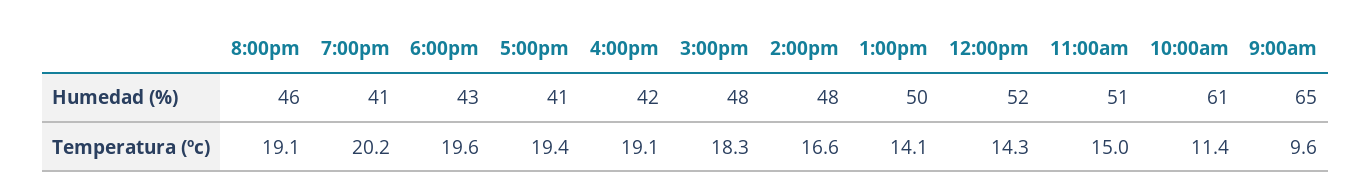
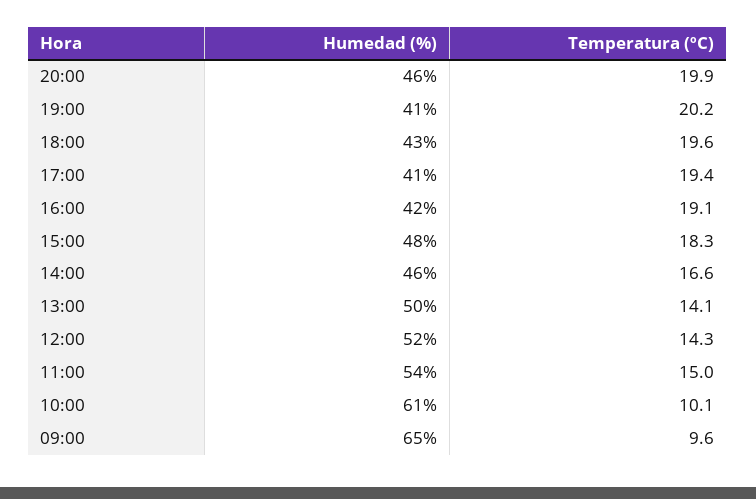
  {
    "8:00pm": {
      "Humedad (%)": 46,
-     "Temperatura (ºc)": 19.1
+     "Temperatura (ºc)": 19.9
    },
    "7:00pm": {
      "Humedad (%)": 41,
      "Temperatura (ºc)": 20.2
    },
    "6:00pm": {
      "Humedad (%)": 43,
      "Temperatura (ºc)": 19.6
    },
    "5:00pm": {
      "Humedad (%)": 41,
      "Temperatura (ºc)": 19.4
    },
    "4:00pm": {
      "Humedad (%)": 42,
      "Temperatura (ºc)": 19.1
    },
    "3:00pm": {
      "Humedad (%)": 48,
      "Temperatura (ºc)": 18.3
    },
    "2:00pm": {
-     "Humedad (%)": 48,
+     "Humedad (%)": 46,
      "Temperatura (ºc)": 16.6
    },
    "1:00pm": {
      "Humedad (%)": 50,
      "Temperatura (ºc)": 14.1
    },
    "12:00pm": {
      "Humedad (%)": 52,
      "Temperatura (ºc)": 14.3
    },
    "11:00am": {
-     "Humedad (%)": 51,
+     "Humedad (%)": 54,
      "Temperatura (ºc)": 15
    },
    "10:00am": {
      "Humedad (%)": 61,
-     "Temperatura (ºc)": 11.4
+     "Temperatura (ºc)": 10.1
    },
    "9:00am": {
      "Humedad (%)": 65,
      "Temperatura (ºc)": 9.6
    }
  }

